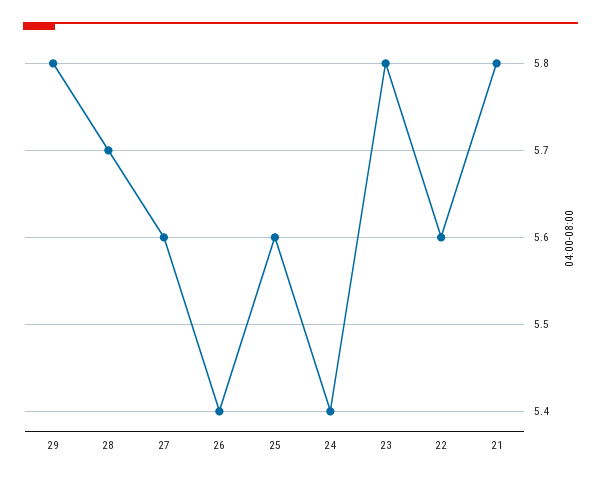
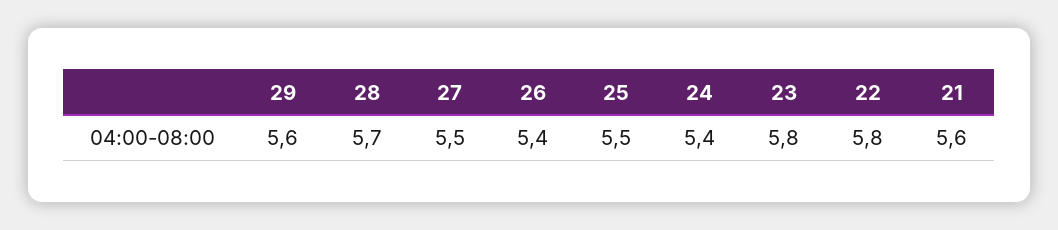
  {
-   "29": 5.8,
+   "29": 5.6,
    "28": 5.7,
-   "27": 5.6,
+   "27": 5.5,
    "26": 5.4,
-   "25": 5.6,
+   "25": 5.5,
    "24": 5.4,
    "23": 5.8,
-   "22": 5.6,
+   "22": 5.8,
-   "21": 5.8
+   "21": 5.6
  }

